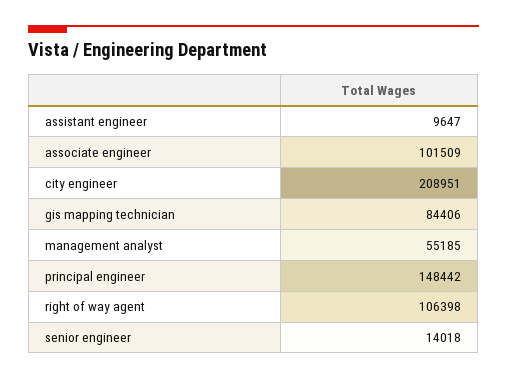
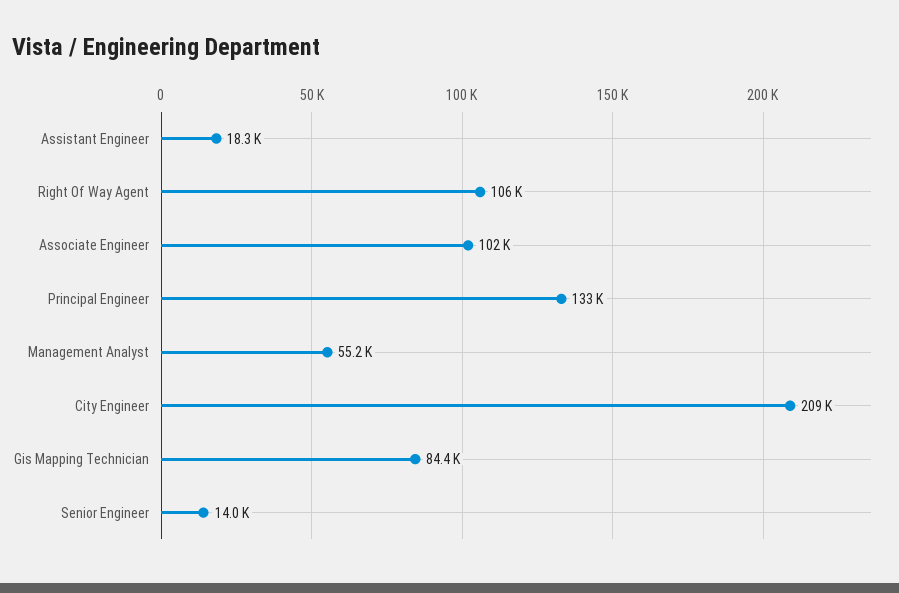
  {
-   "assistant engineer": 9647,
+   "assistant engineer": 18300,
    "associate engineer": 101509,
    "city engineer": 208951,
    "gis mapping technician": 84406,
    "management analyst": 55185,
-   "principal engineer": 148442,
+   "principal engineer": 133000,
    "right of way agent": 106398,
    "senior engineer": 14018
  }

